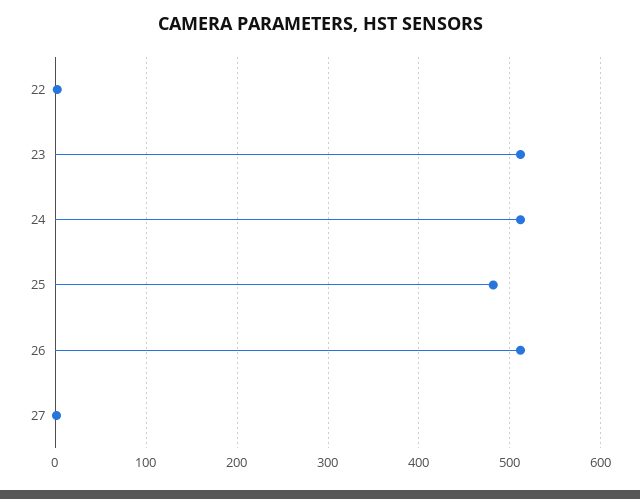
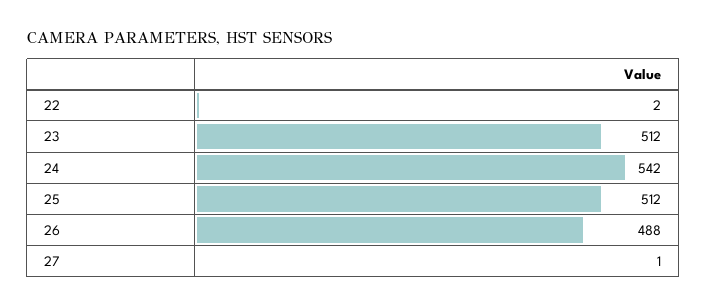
  {
    "22": 2,
    "23": 512,
-   "24": 510,
+   "24": 542,
-   "25": 480,
+   "25": 512,
-   "26": 510,
+   "26": 488,
    "27": 1
  }

